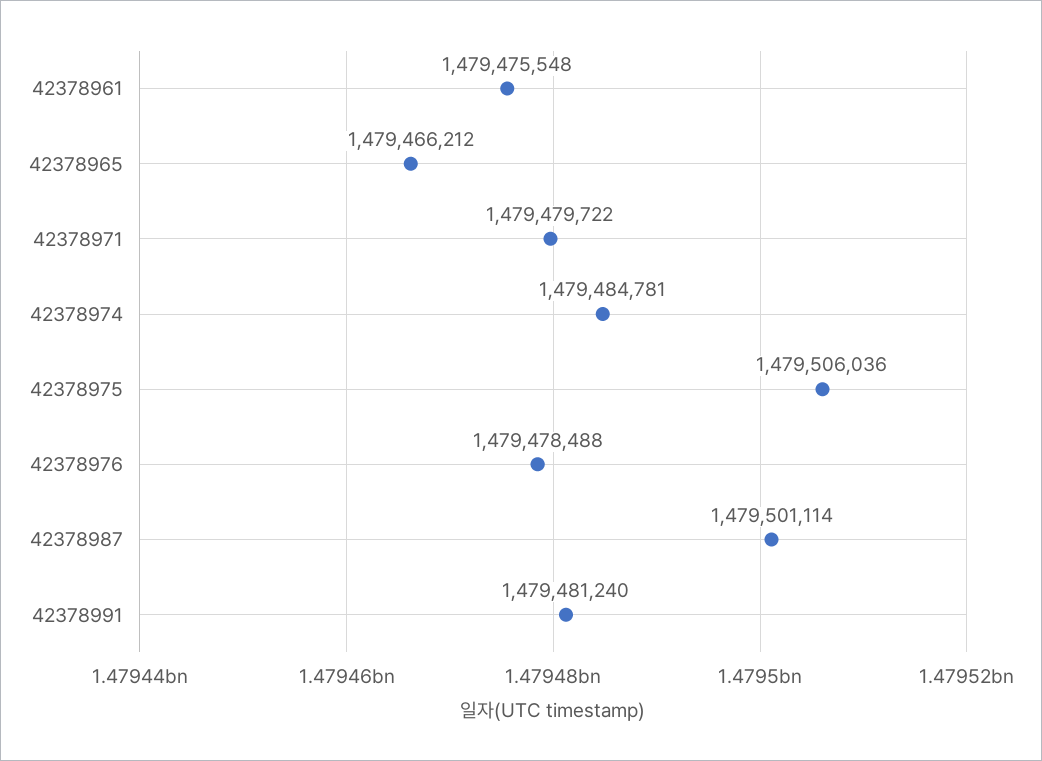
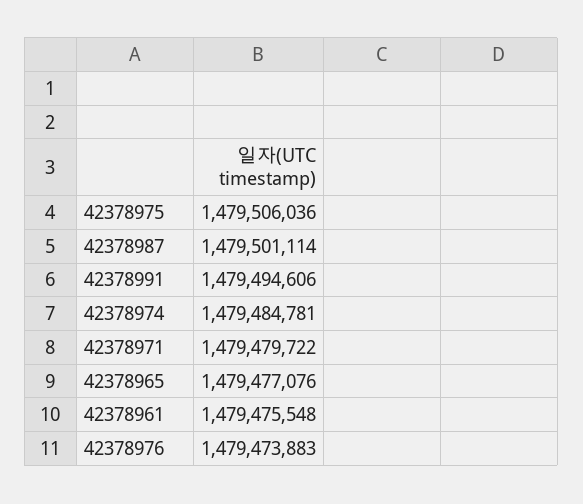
  {
    "42378961": 1479475548,
-   "42378965": 1479466212,
+   "42378965": 1479477076,
    "42378971": 1479479722,
    "42378974": 1479484781,
    "42378975": 1479506036,
-   "42378976": 1479478488,
+   "42378976": 1479473883,
    "42378987": 1479501114,
-   "42378991": 1479481240
+   "42378991": 1479494606
  }

